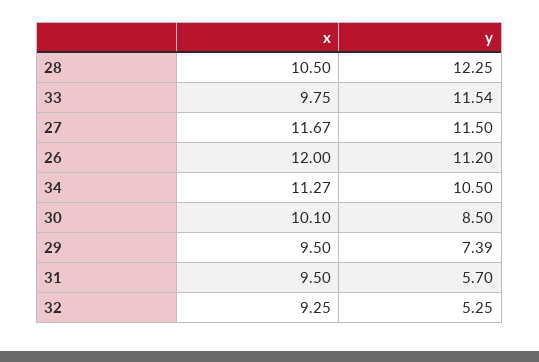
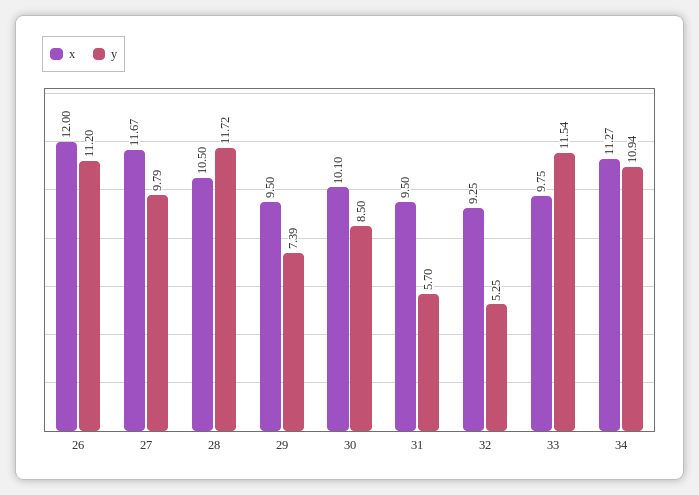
  {
    "x": {
      "28": 10.5,
      "33": 9.75,
      "27": 11.67,
      "26": 12,
      "34": 11.27,
      "30": 10.1,
      "29": 9.5,
      "31": 9.5,
      "32": 9.25
    },
    "y": {
-     "28": 12.25,
+     "28": 11.72,
      "33": 11.54,
-     "27": 11.5,
+     "27": 9.79,
      "26": 11.2,
-     "34": 10.5,
+     "34": 10.94,
      "30": 8.5,
      "29": 7.39,
      "31": 5.7,
      "32": 5.25
    }
  }

